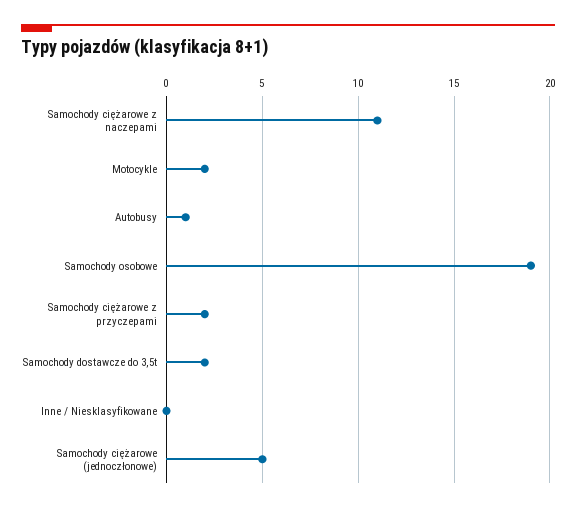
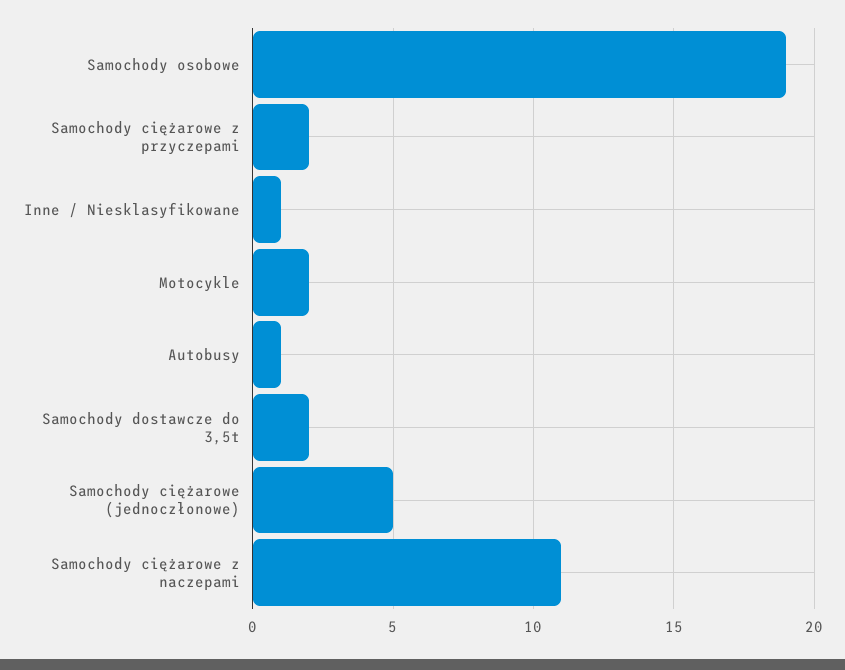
  {
    "Samochody ciężarowe z naczepami": 11,
    "Motocykle": 2,
    "Autobusy": 1,
    "Samochody osobowe": 19,
    "Samochody ciężarowe z przyczepami": 2,
    "Samochody dostawcze do 3,5t": 2,
-   "Inne / Niesklasyfikowane": 0,
+   "Inne / Niesklasyfikowane": 1,
    "Samochody ciężarowe (jednoczłonowe)": 5
  }

